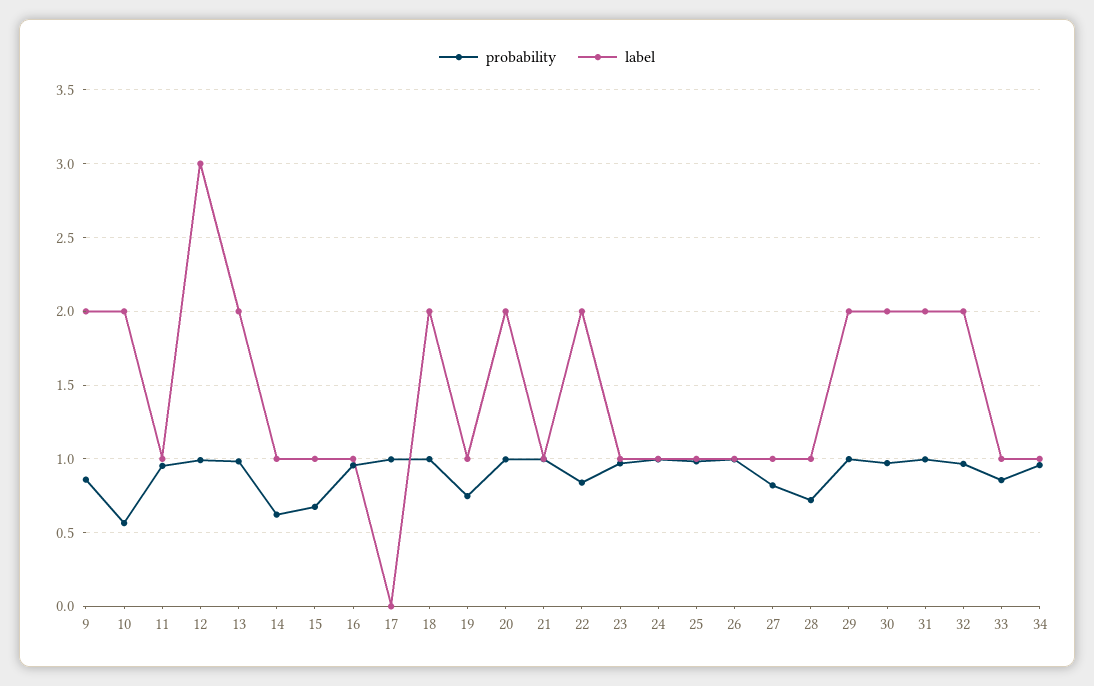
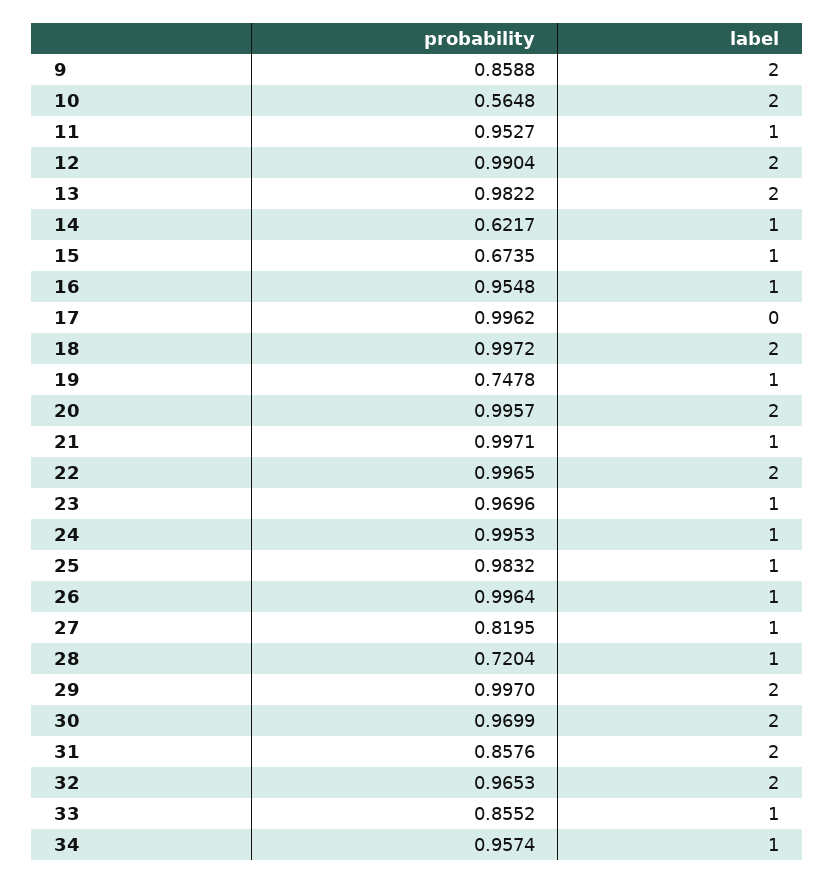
  {
    "probability": {
      "9": 0.8588,
      "10": 0.5648,
      "11": 0.9527,
      "12": 0.9904,
      "13": 0.9822,
      "14": 0.6217,
      "15": 0.6735,
      "16": 0.9548,
      "17": 0.9962,
      "18": 0.9972,
      "19": 0.7478,
      "20": 0.9957,
      "21": 0.9971,
-     "22": 0.85,
+     "22": 0.9965,
      "23": 0.9696,
      "24": 0.9953,
      "25": 0.9832,
      "26": 0.9964,
      "27": 0.8195,
      "28": 0.7204,
      "29": 0.997,
      "30": 0.9699,
-     "31": 1,
+     "31": 0.8576,
      "32": 0.9653,
      "33": 0.8552,
      "34": 0.9574
    },
    "label": {
      "9": 2,
      "10": 2,
      "11": 1,
-     "12": 3,
+     "12": 2,
      "13": 2,
      "14": 1,
      "15": 1,
      "16": 1,
      "17": 0,
      "18": 2,
      "19": 1,
      "20": 2,
      "21": 1,
      "22": 2,
      "23": 1,
      "24": 1,
      "25": 1,
      "26": 1,
      "27": 1,
      "28": 1,
      "29": 2,
      "30": 2,
      "31": 2,
      "32": 2,
      "33": 1,
      "34": 1
    }
  }

